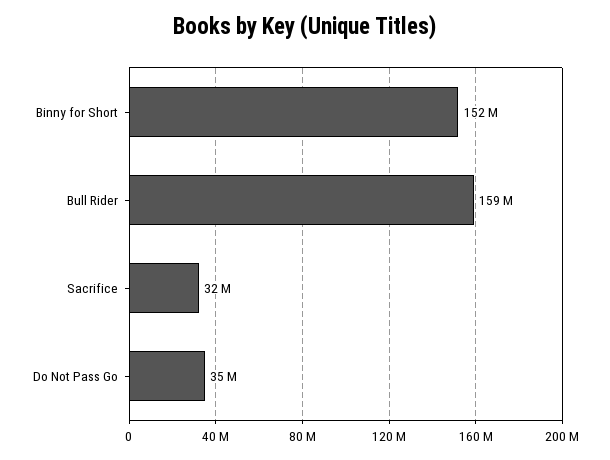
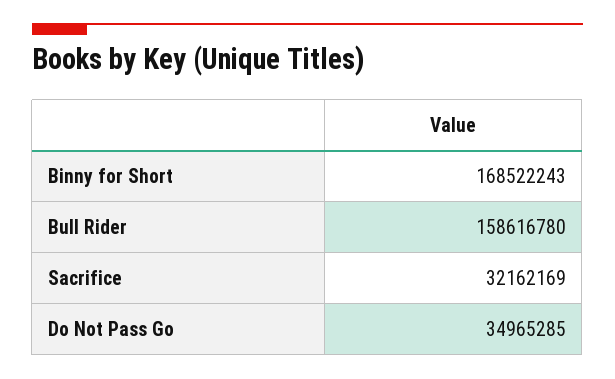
  {
-   "Binny for Short": 152000000,
+   "Binny for Short": 168522243,
    "Bull Rider": 158616780,
    "Sacrifice": 32162169,
    "Do Not Pass Go": 34965285
  }

